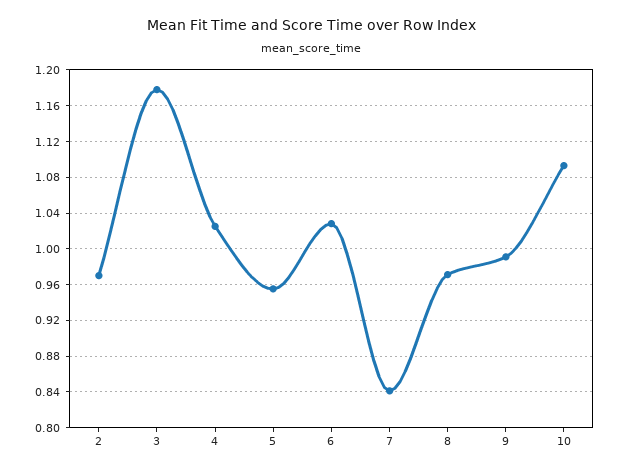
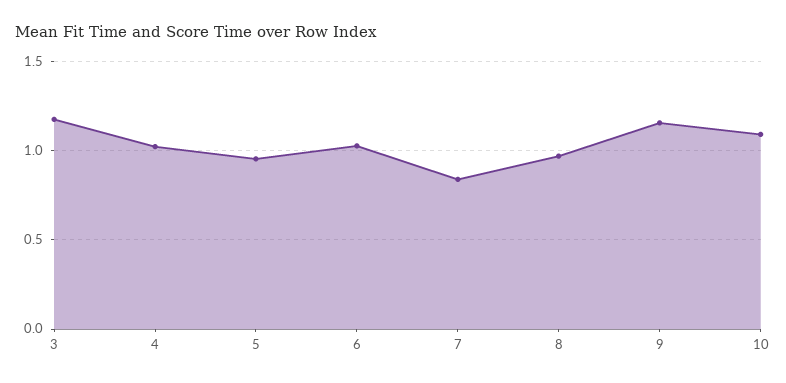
  {
-   "2": 0.97,
    "3": 1.18,
    "4": 1.03,
    "5": 0.96,
    "6": 1.03,
    "7": 0.84,
    "8": 0.97,
-   "9": 0.99,
+   "9": 1.15,
    "10": 1.09
  }

